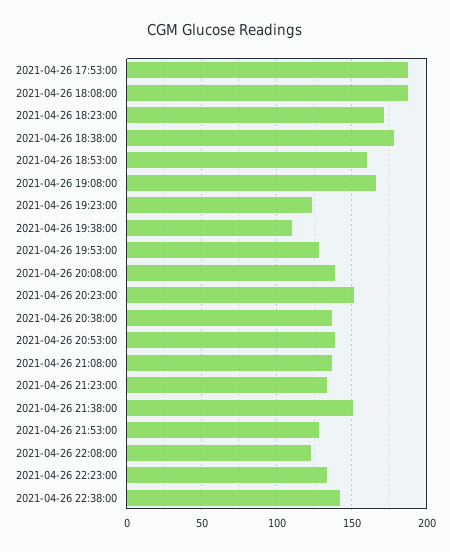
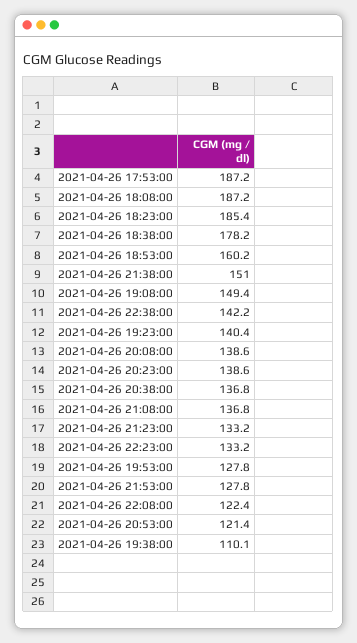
  {
    "2021-04-26 17:53:00": 187.2,
    "2021-04-26 18:08:00": 187.2,
-   "2021-04-26 18:23:00": 170,
+   "2021-04-26 18:23:00": 185.4,
    "2021-04-26 18:38:00": 178.2,
    "2021-04-26 18:53:00": 160.2,
-   "2021-04-26 19:08:00": 165,
+   "2021-04-26 19:08:00": 149.4,
-   "2021-04-26 19:23:00": 125,
+   "2021-04-26 19:23:00": 140.4,
    "2021-04-26 19:38:00": 110.1,
    "2021-04-26 19:53:00": 127.8,
    "2021-04-26 20:08:00": 138.6,
-   "2021-04-26 20:23:00": 150,
+   "2021-04-26 20:23:00": 138.6,
    "2021-04-26 20:38:00": 136.8,
-   "2021-04-26 20:53:00": 140,
+   "2021-04-26 20:53:00": 121.4,
    "2021-04-26 21:08:00": 136.8,
    "2021-04-26 21:23:00": 133.2,
    "2021-04-26 21:38:00": 151,
    "2021-04-26 21:53:00": 127.8,
    "2021-04-26 22:08:00": 122.4,
    "2021-04-26 22:23:00": 133.2,
    "2021-04-26 22:38:00": 142.2
  }

